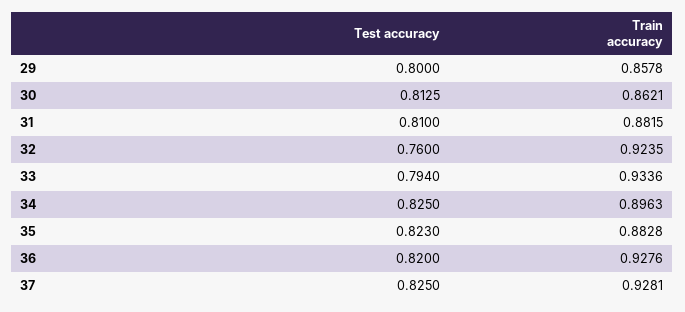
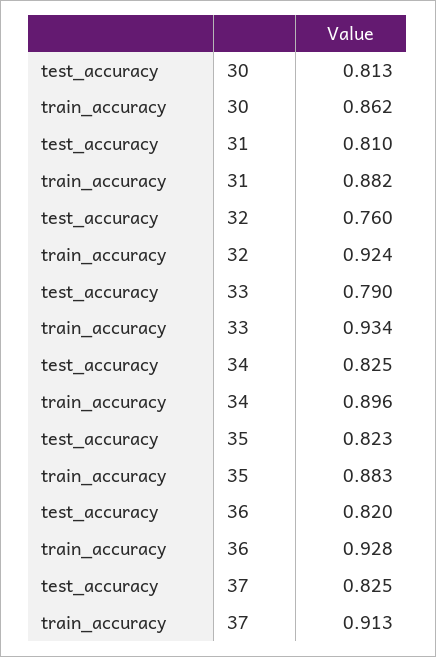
  {
    "Test accuracy": {
-     "29": 0.8,
      "30": 0.8125,
      "31": 0.81,
      "32": 0.76,
-     "33": 0.794,
+     "33": 0.79,
      "34": 0.825,
      "35": 0.823,
      "36": 0.82,
      "37": 0.825
    },
    "Train accuracy": {
-     "29": 0.8578,
      "30": 0.8621,
      "31": 0.8815,
      "32": 0.9235,
      "33": 0.9336,
      "34": 0.8963,
      "35": 0.8828,
      "36": 0.9276,
-     "37": 0.9281
+     "37": 0.913
    }
  }

